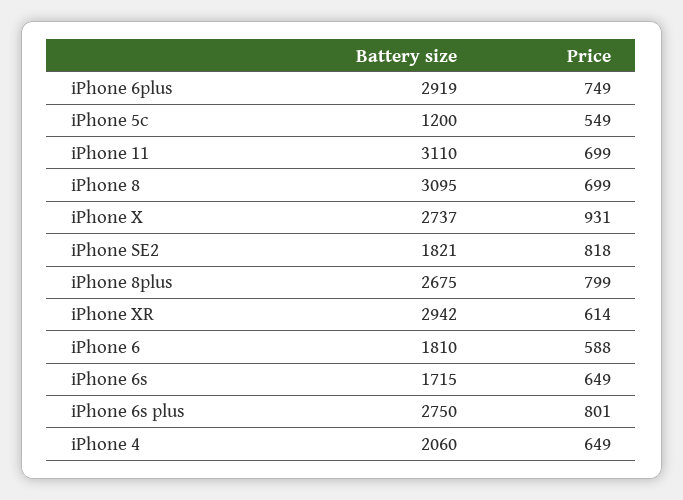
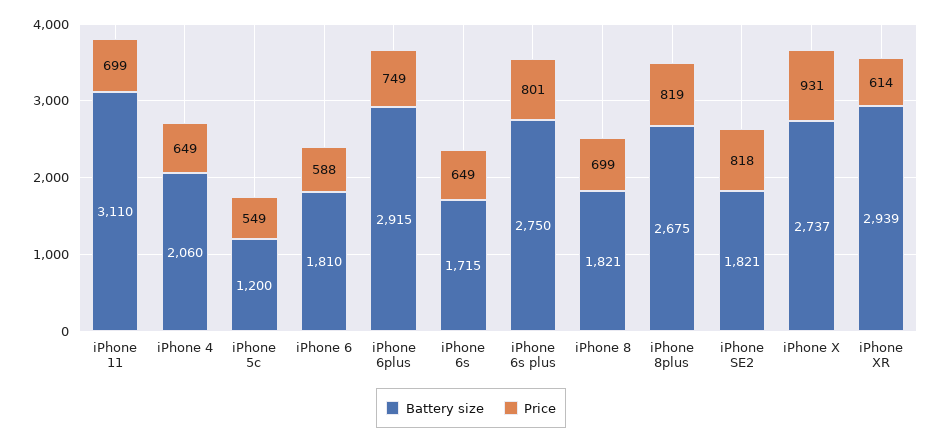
  {
    "Battery size": {
-     "iPhone 6plus": 2919,
+     "iPhone 6plus": 2915,
      "iPhone 5c": 1200,
      "iPhone 11": 3110,
-     "iPhone 8": 3095,
+     "iPhone 8": 1821,
      "iPhone X": 2737,
      "iPhone SE2": 1821,
      "iPhone 8plus": 2675,
-     "iPhone XR": 2942,
+     "iPhone XR": 2939,
      "iPhone 6": 1810,
      "iPhone 6s": 1715,
      "iPhone 6s plus": 2750,
      "iPhone 4": 2060
    },
    "Price": {
      "iPhone 6plus": 749,
      "iPhone 5c": 549,
      "iPhone 11": 699,
      "iPhone 8": 699,
      "iPhone X": 931,
      "iPhone SE2": 818,
-     "iPhone 8plus": 799,
+     "iPhone 8plus": 819,
      "iPhone XR": 614,
      "iPhone 6": 588,
      "iPhone 6s": 649,
      "iPhone 6s plus": 801,
      "iPhone 4": 649
    }
  }

